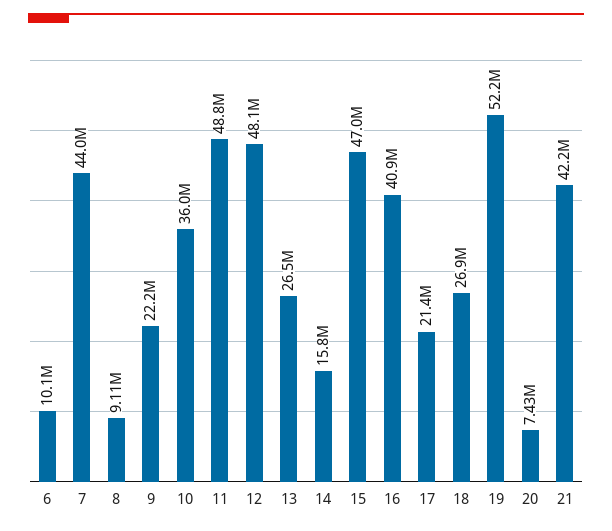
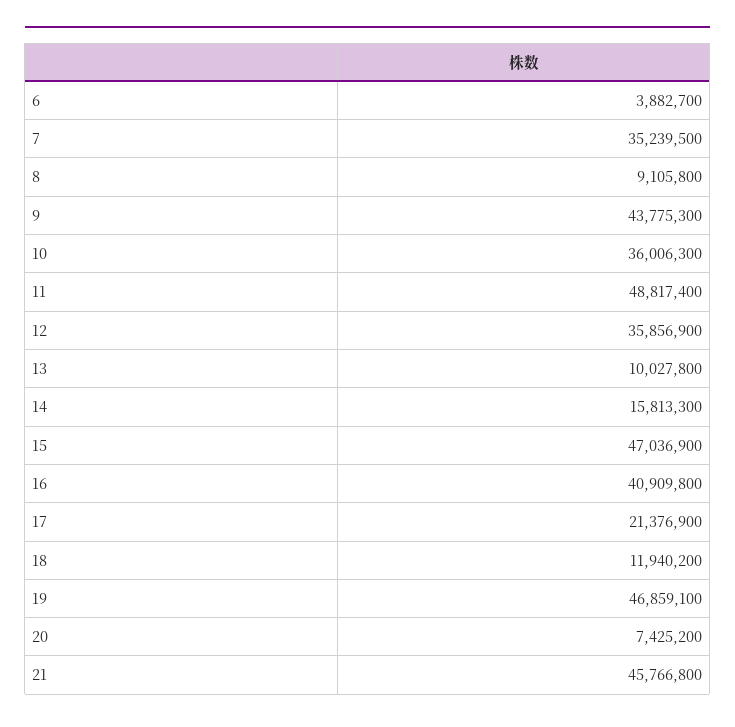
  {
-   "6": 10100000,
+   "6": 3882700,
-   "7": 44000000,
+   "7": 35239500,
    "8": 9105800,
-   "9": 22200000,
+   "9": 43775300,
    "10": 36006300,
    "11": 48817400,
-   "12": 48100000,
+   "12": 35856900,
-   "13": 26500000,
+   "13": 10027800,
    "14": 15813300,
    "15": 47036900,
    "16": 40909800,
    "17": 21376900,
-   "18": 26900000,
+   "18": 11940200,
-   "19": 52200000,
+   "19": 46859100,
    "20": 7425200,
-   "21": 42200000
+   "21": 45766800
  }

